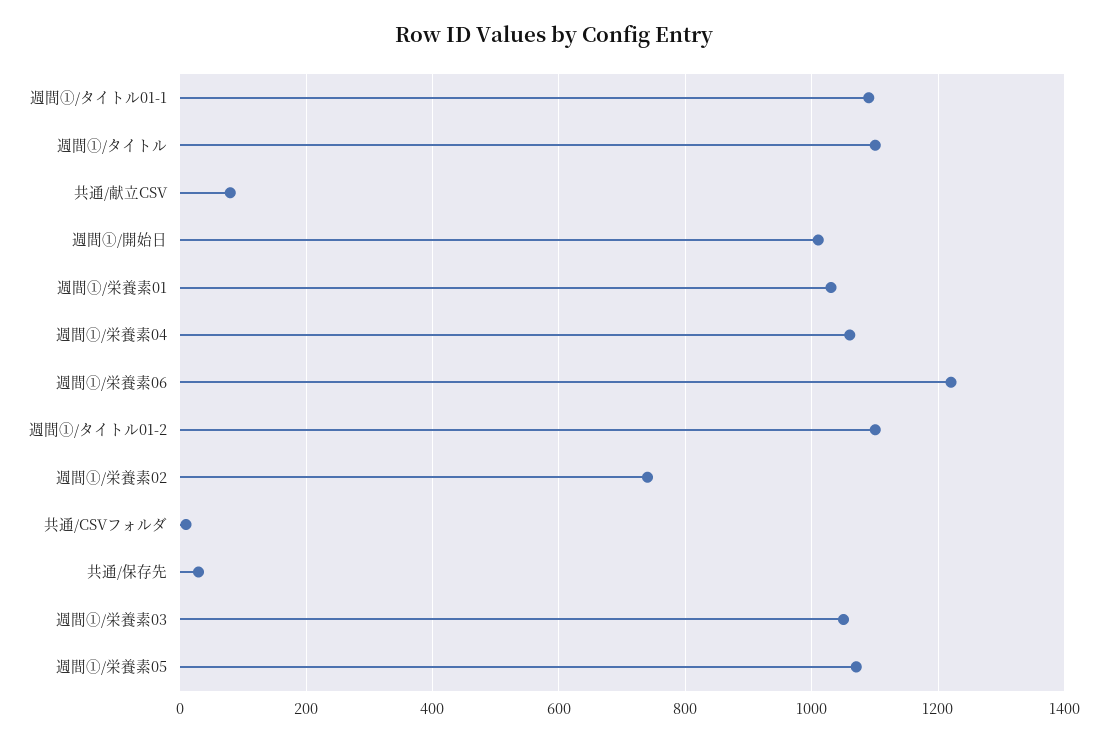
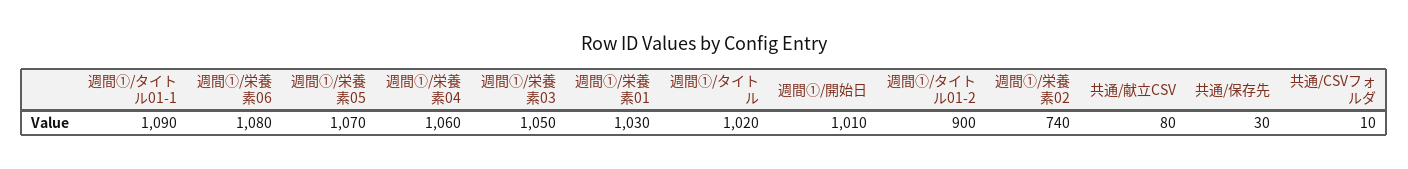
  {
    "週間①/タイトル01-1": 1090,
-   "週間①/タイトル": 1100,
+   "週間①/タイトル": 1020,
    "共通/献立CSV": 80,
    "週間①/開始日": 1010,
    "週間①/栄養素01": 1030,
    "週間①/栄養素04": 1060,
-   "週間①/栄養素06": 1220,
+   "週間①/栄養素06": 1080,
-   "週間①/タイトル01-2": 1100,
+   "週間①/タイトル01-2": 900,
    "週間①/栄養素02": 740,
    "共通/CSVフォルダ": 10,
    "共通/保存先": 30,
    "週間①/栄養素03": 1050,
    "週間①/栄養素05": 1070
  }

